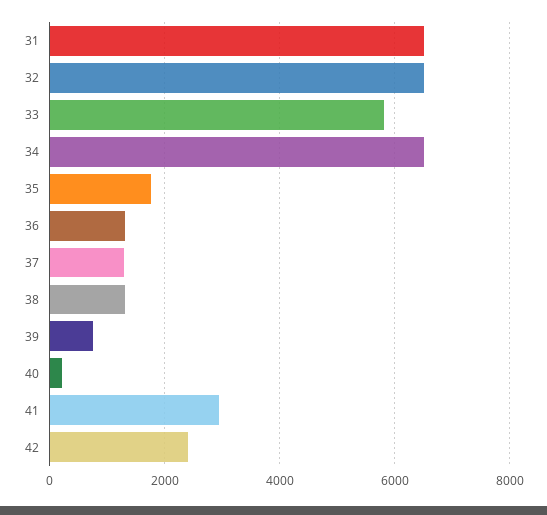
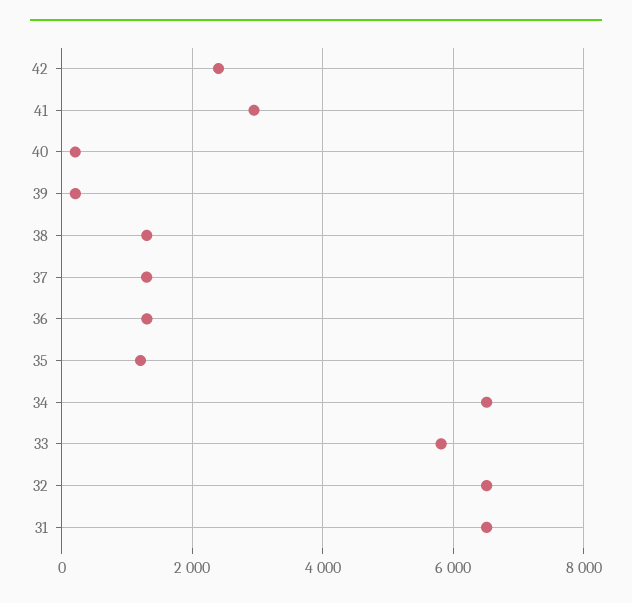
  {
    "31": 6600,
    "32": 6600,
    "33": 5800,
    "34": 6600,
-   "35": 1800,
+   "35": 1200,
    "36": 1400,
    "37": 1400,
    "38": 1400,
-   "39": 800,
+   "39": 200,
    "40": 200,
    "41": 3000,
    "42": 2400
  }

